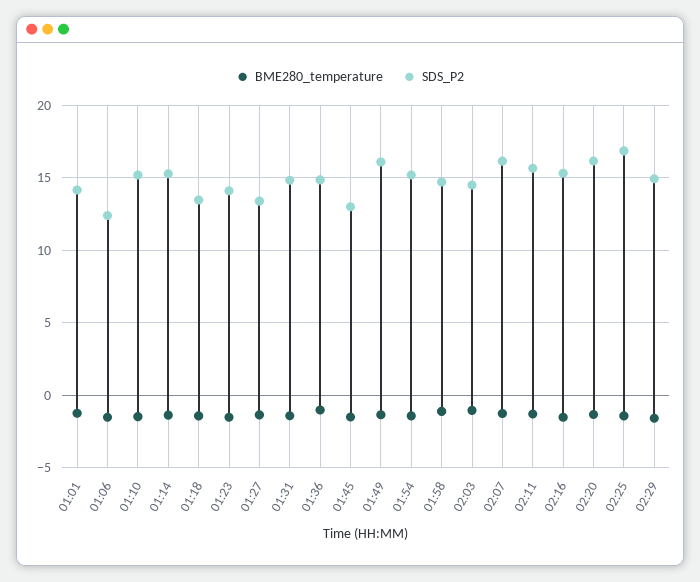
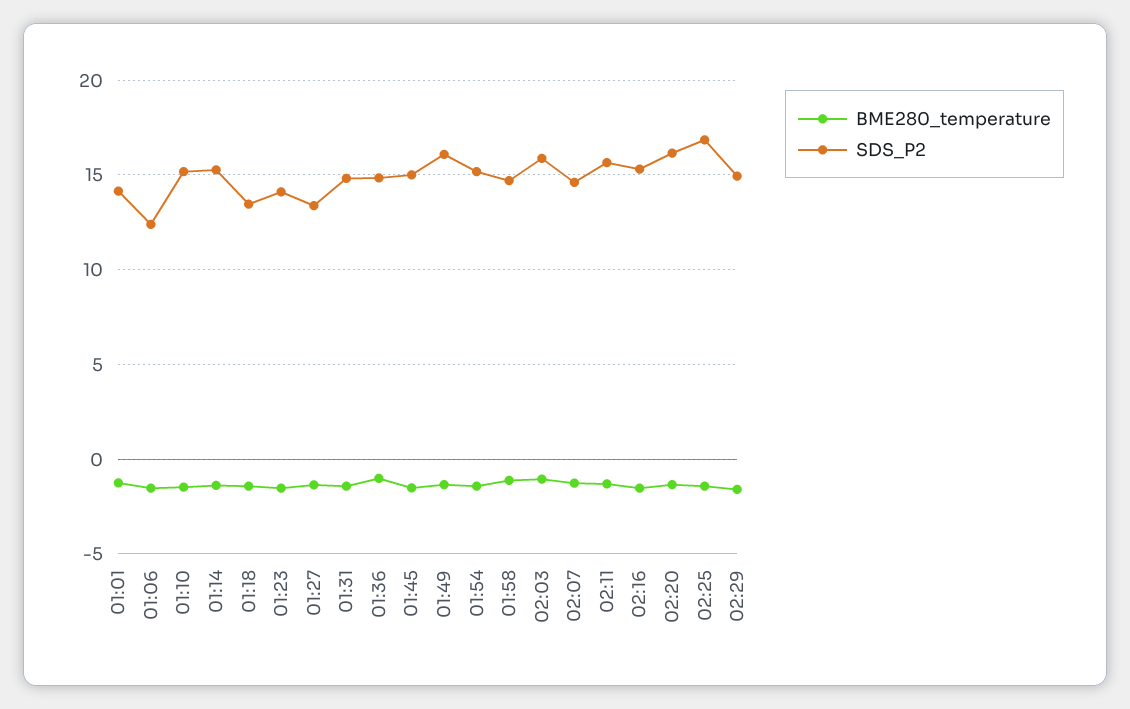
  {
    "BME280_temperature": {
      "01:01": -1.5,
      "01:06": -1.5,
      "01:10": -1.5,
      "01:14": -1.5,
      "01:18": -1.5,
      "01:23": -1.5,
      "01:27": -1.5,
      "01:31": -1.5,
      "01:36": -1,
      "01:45": -1.5,
      "01:49": -1.5,
      "01:54": -1.5,
      "01:58": -1,
      "02:03": -1,
      "02:07": -1.5,
      "02:11": -1.5,
      "02:16": -1.5,
      "02:20": -1.5,
      "02:25": -1.5,
      "02:29": -1.5
    },
    "SDS_P2": {
      "01:01": 14,
      "01:06": 12.5,
      "01:10": 15,
      "01:14": 15.5,
      "01:18": 13.5,
      "01:23": 14,
      "01:27": 13.5,
      "01:31": 15,
      "01:36": 15,
-     "01:45": 13,
+     "01:45": 15,
      "01:49": 16,
      "01:54": 15,
      "01:58": 14.5,
-     "02:03": 14.5,
+     "02:03": 16,
-     "02:07": 16,
+     "02:07": 14.5,
      "02:11": 15.5,
      "02:16": 15.5,
      "02:20": 16,
      "02:25": 17,
      "02:29": 15
    }
  }

